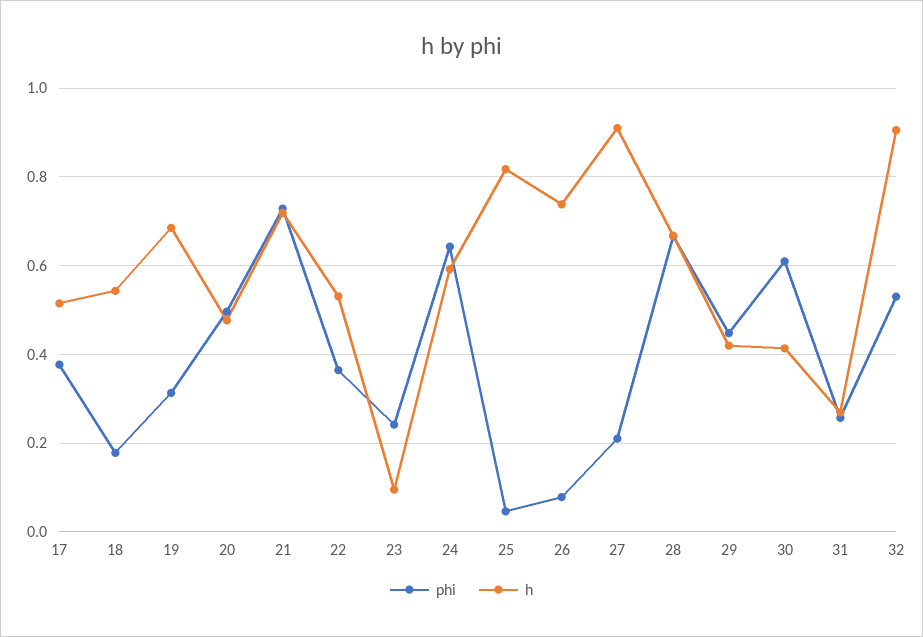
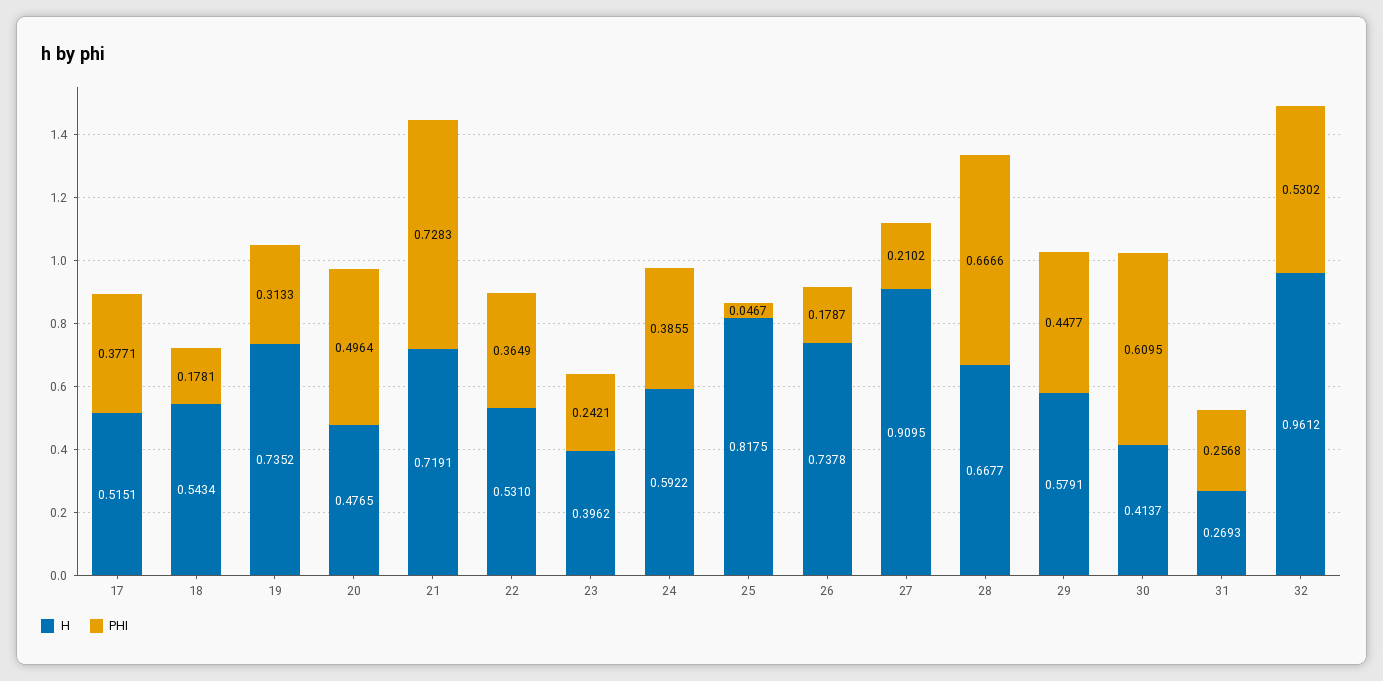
  {
    "phi": {
      "17": 0.3771,
      "18": 0.1781,
      "19": 0.3133,
      "20": 0.4964,
      "21": 0.7283,
      "22": 0.3649,
      "23": 0.2421,
-     "24": 0.64,
+     "24": 0.3855,
      "25": 0.0467,
-     "26": 0.08,
+     "26": 0.1787,
      "27": 0.2102,
      "28": 0.6666,
      "29": 0.4477,
      "30": 0.6095,
      "31": 0.2568,
      "32": 0.5302
    },
    "h": {
      "17": 0.5151,
      "18": 0.5434,
-     "19": 0.68,
+     "19": 0.7352,
      "20": 0.4765,
      "21": 0.7191,
      "22": 0.531,
-     "23": 0.1,
+     "23": 0.3962,
      "24": 0.5922,
      "25": 0.8175,
      "26": 0.7378,
      "27": 0.9095,
      "28": 0.6677,
-     "29": 0.42,
+     "29": 0.5791,
      "30": 0.4137,
      "31": 0.2693,
-     "32": 0.9
+     "32": 0.9612
    }
  }

